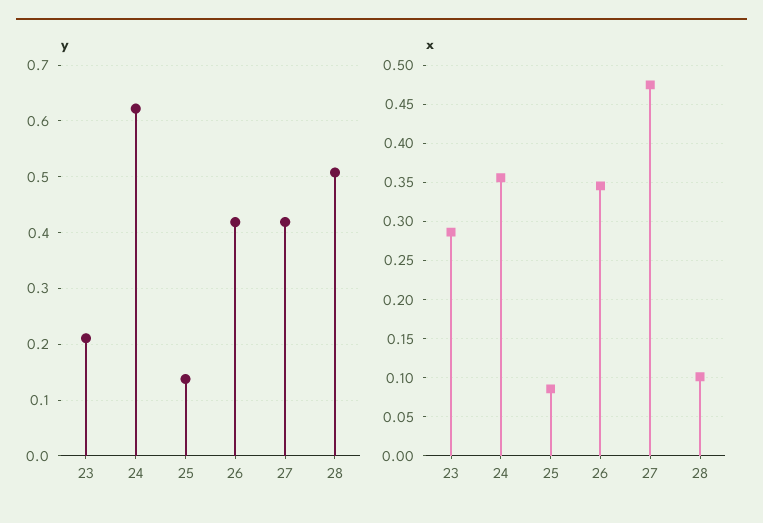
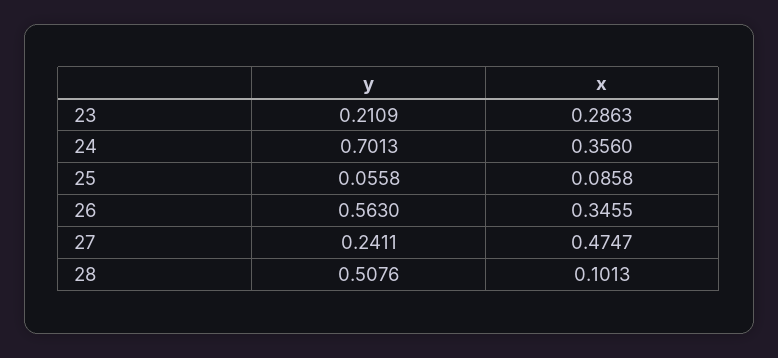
  {
    "y": {
      "23": 0.2109,
-     "24": 0.62,
+     "24": 0.7013,
-     "25": 0.14,
+     "25": 0.0558,
-     "26": 0.42,
+     "26": 0.563,
-     "27": 0.42,
+     "27": 0.2411,
      "28": 0.5076
    },
    "x": {
      "23": 0.2863,
      "24": 0.356,
      "25": 0.0858,
      "26": 0.3455,
      "27": 0.4747,
      "28": 0.1013
    }
  }

